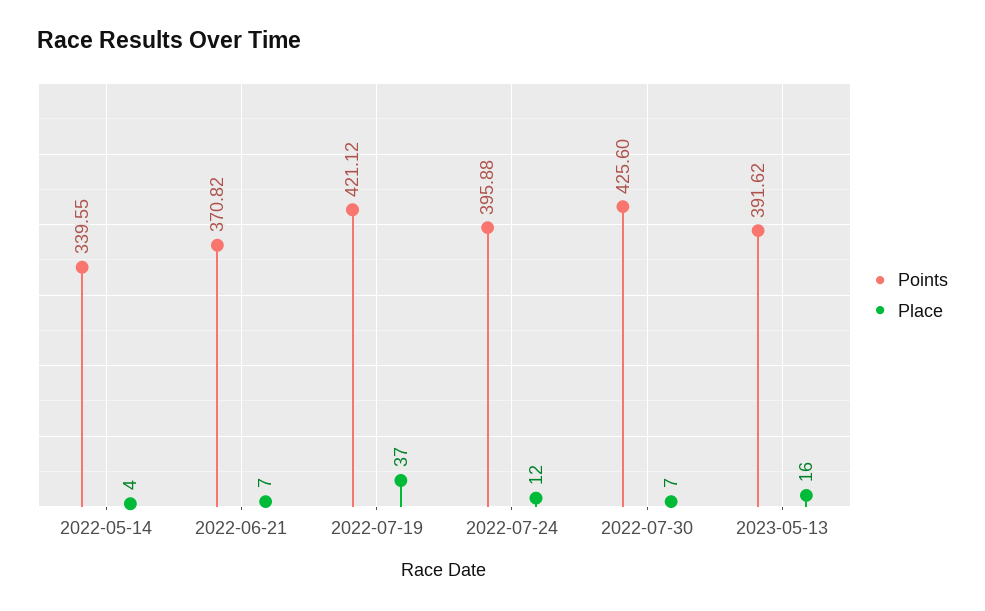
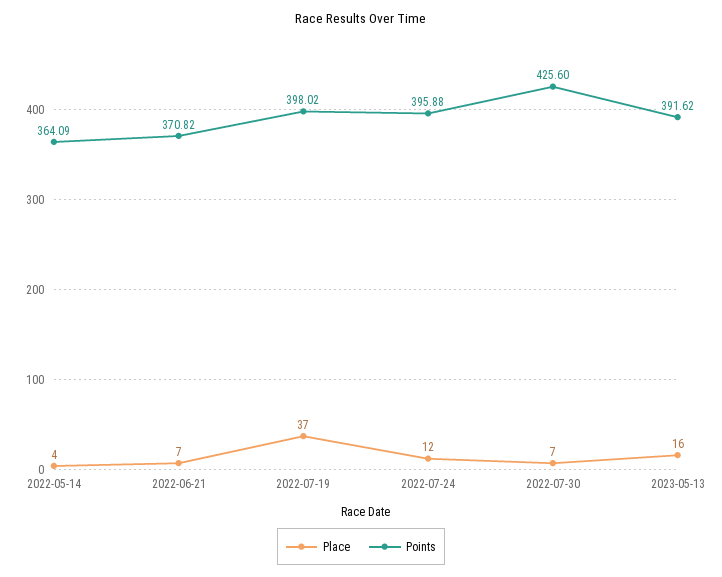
  {
    "Points": {
-     "2022-05-14": 339.55,
+     "2022-05-14": 364.09,
      "2022-06-21": 370.82,
-     "2022-07-19": 421.12,
+     "2022-07-19": 398.02,
      "2022-07-24": 395.88,
      "2022-07-30": 425.6,
      "2023-05-13": 391.62
    },
    "Place": {
      "2022-05-14": 4,
      "2022-06-21": 7,
      "2022-07-19": 37,
      "2022-07-24": 12,
      "2022-07-30": 7,
      "2023-05-13": 16
    }
  }

